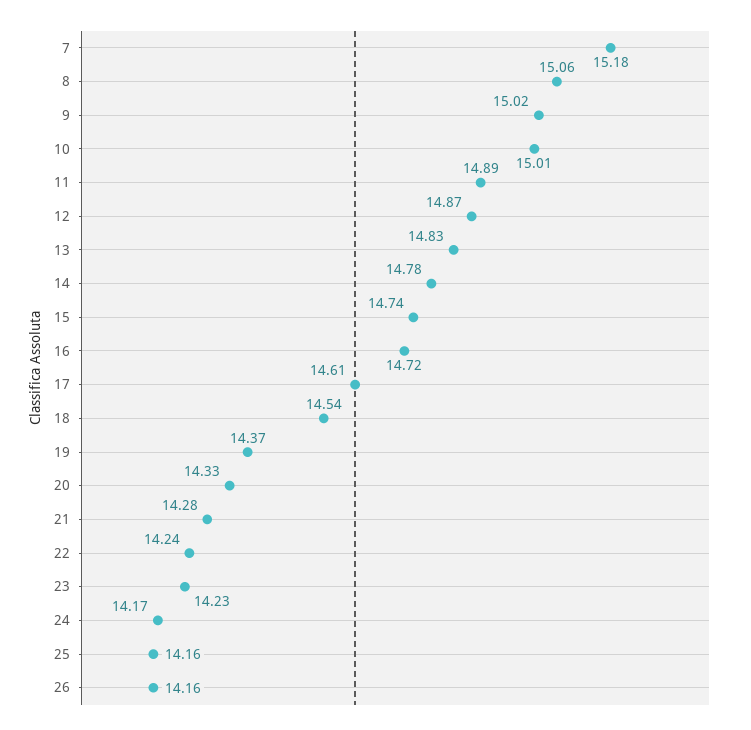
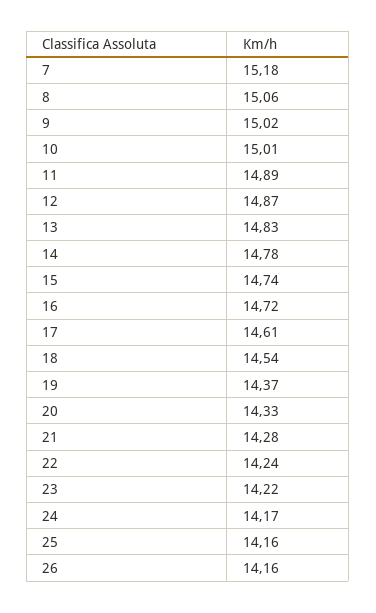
  {
    "7": 15.18,
    "8": 15.06,
    "9": 15.02,
    "10": 15.01,
    "11": 14.89,
    "12": 14.87,
    "13": 14.83,
    "14": 14.78,
    "15": 14.74,
    "16": 14.72,
    "17": 14.61,
    "18": 14.54,
    "19": 14.37,
    "20": 14.33,
    "21": 14.28,
    "22": 14.24,
-   "23": 14.23,
+   "23": 14.22,
    "24": 14.17,
    "25": 14.16,
    "26": 14.16
  }

